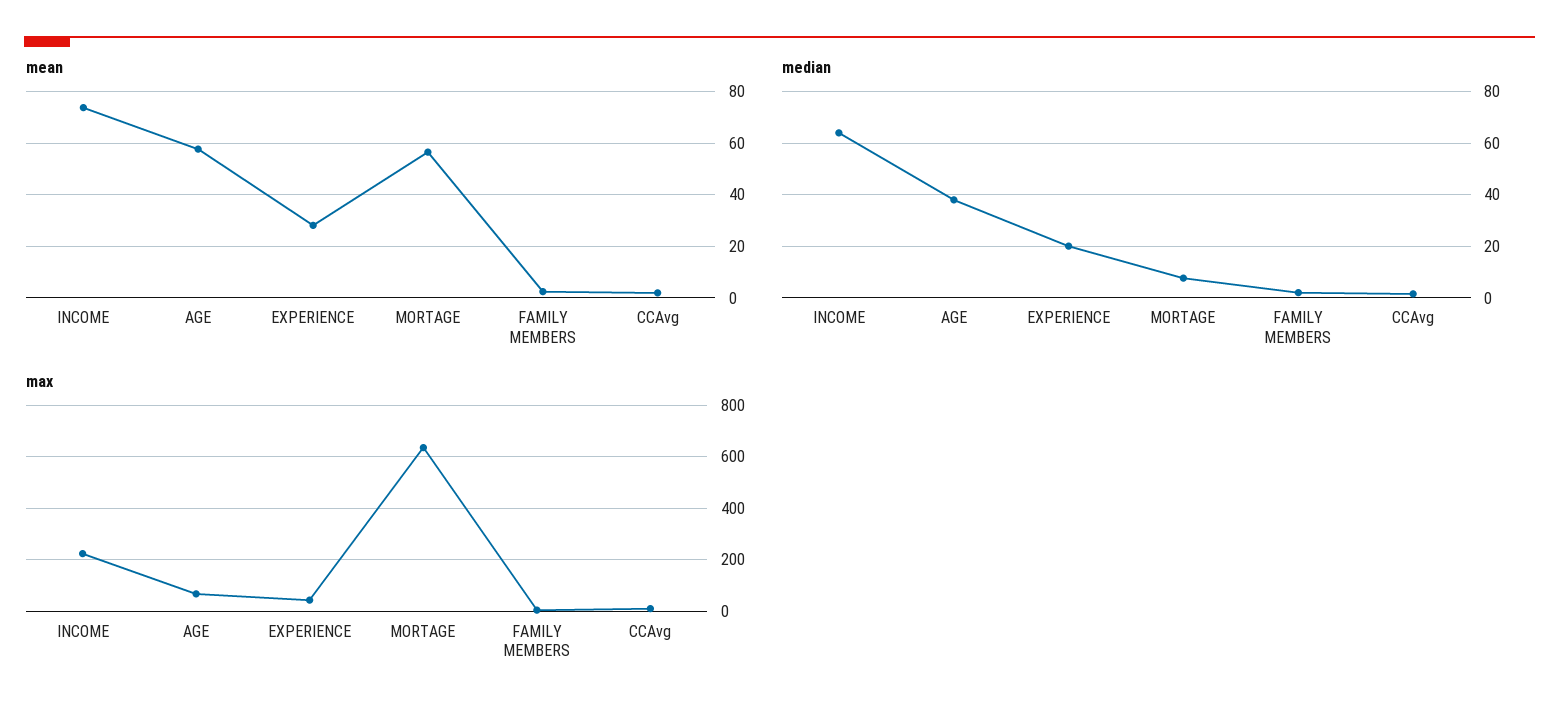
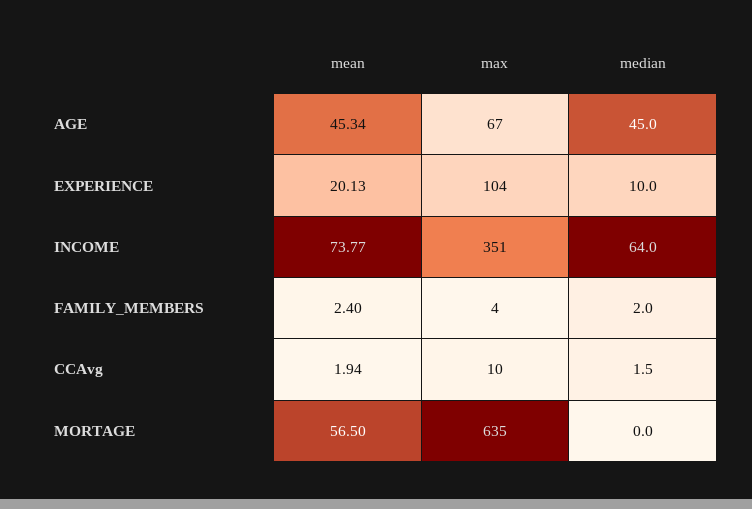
  {
    "mean": {
      "INCOME": 73.77,
-     "AGE": 57.5,
+     "AGE": 45.34,
-     "EXPERIENCE": 27.5,
+     "EXPERIENCE": 20.13,
      "MORTAGE": 56.5,
      "FAMILY MEMBERS": 2.4,
      "CCAvg": 1.94
    },
    "median": {
      "INCOME": 64,
-     "AGE": 37.5,
+     "AGE": 45,
-     "EXPERIENCE": 20,
+     "EXPERIENCE": 10,
-     "MORTAGE": 7.5,
+     "MORTAGE": 0,
      "FAMILY MEMBERS": 2,
      "CCAvg": 1.5
    },
    "max": {
-     "INCOME": 225,
+     "INCOME": 351,
      "AGE": 67,
-     "EXPERIENCE": 50,
+     "EXPERIENCE": 104,
      "MORTAGE": 635,
      "FAMILY MEMBERS": 4,
      "CCAvg": 10
    }
  }

